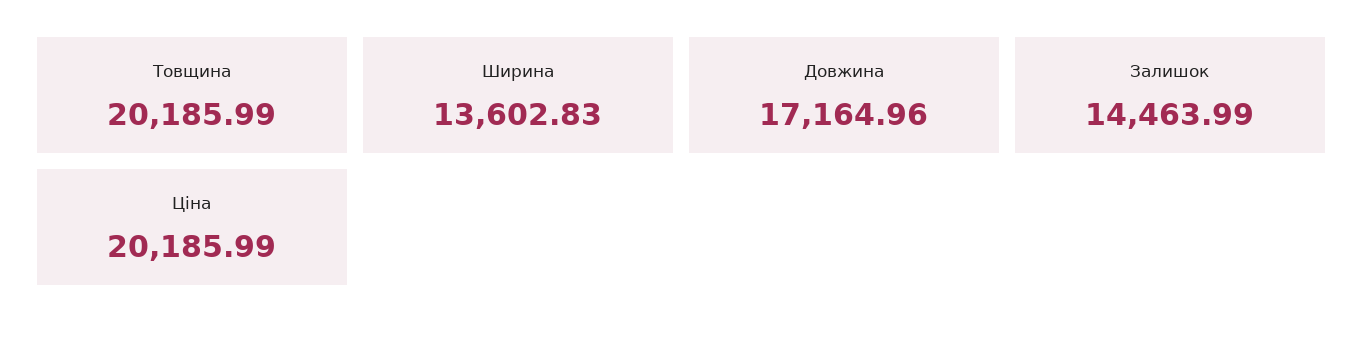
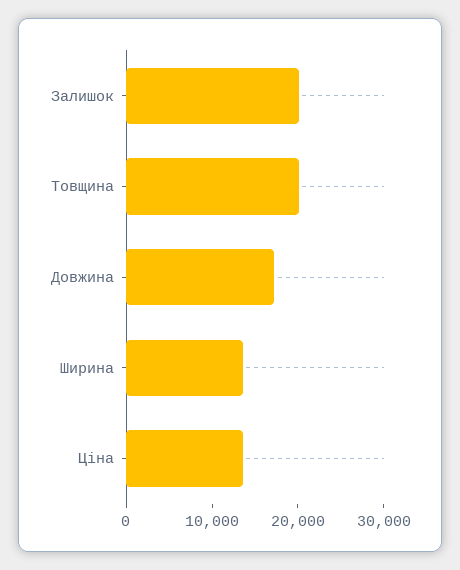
  {
    "Товщина": 20185.99,
    "Ширина": 13602.83,
    "Довжина": 17164.96,
-   "Залишок": 14463.99,
+   "Залишок": 20000,
-   "Ціна": 20185.99
+   "Ціна": 14000
  }

